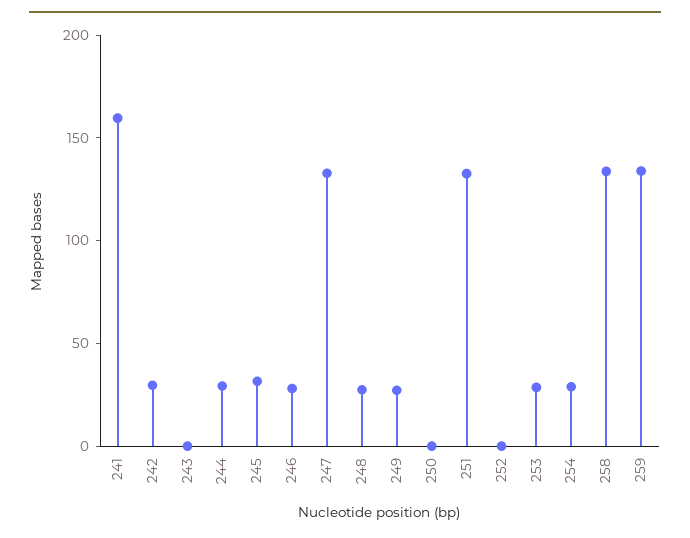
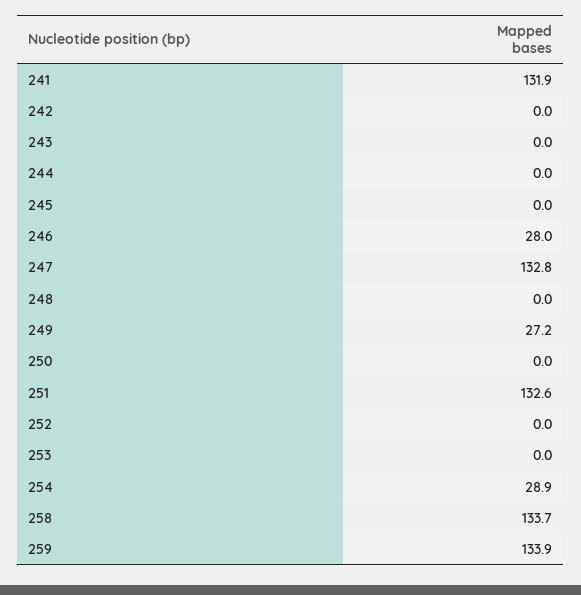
  {
-   "241": 160,
+   "241": 131.9,
-   "242": 30,
+   "242": 0,
    "243": 0,
-   "244": 30,
+   "244": 0,
-   "245": 30,
+   "245": 0,
    "246": 28,
    "247": 132.8,
-   "248": 30,
+   "248": 0,
    "249": 27.2,
    "250": 0,
    "251": 132.6,
    "252": 0,
-   "253": 30,
+   "253": 0,
    "254": 28.9,
    "258": 133.7,
    "259": 133.9
  }

